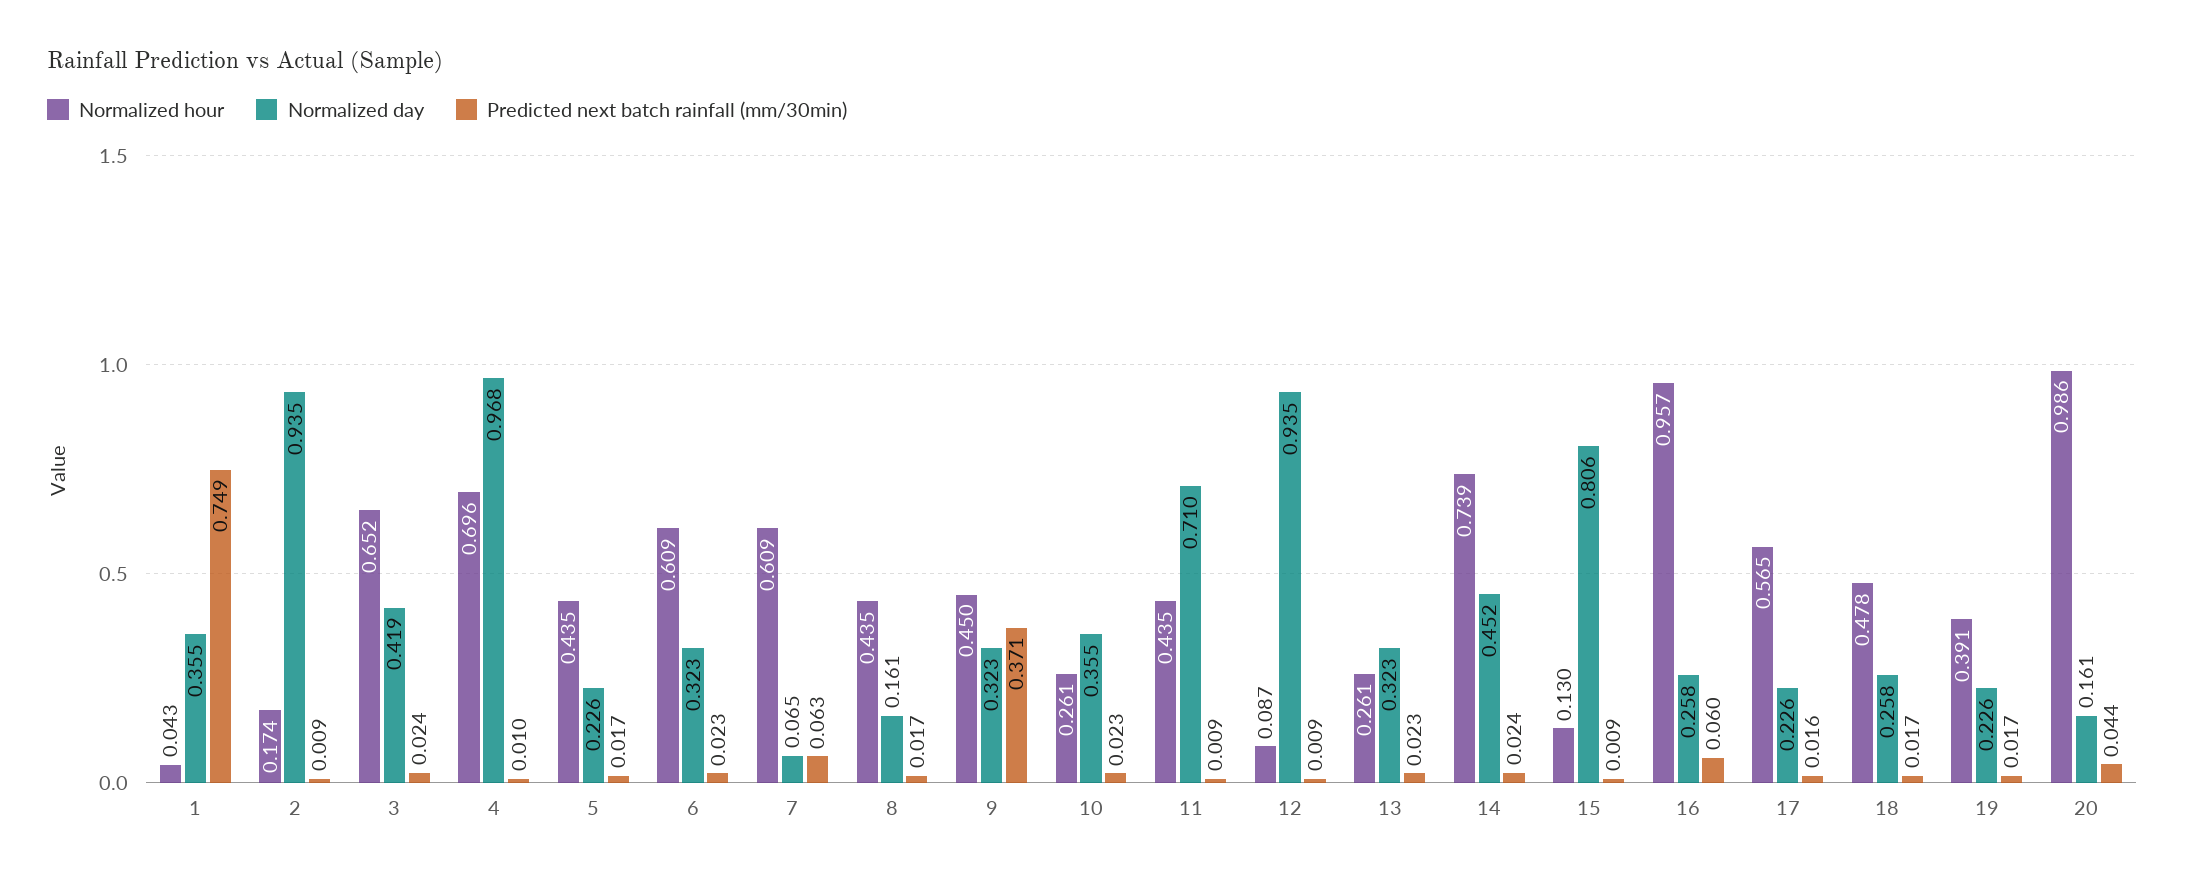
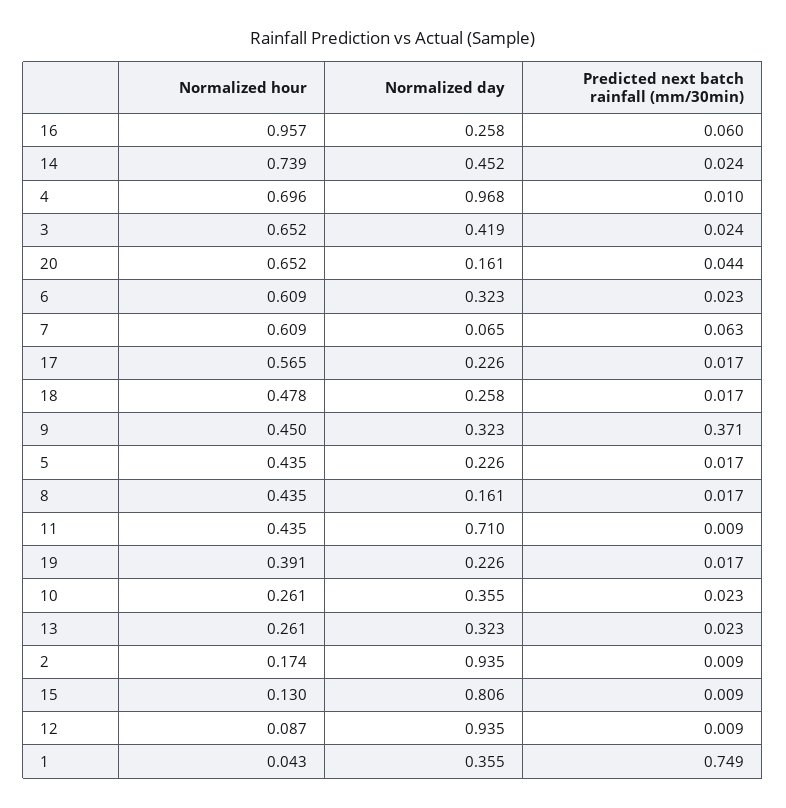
  {
    "Normalized hour": {
      "1": 0.043,
      "2": 0.174,
      "3": 0.652,
      "4": 0.696,
      "5": 0.435,
      "6": 0.609,
      "7": 0.609,
      "8": 0.435,
      "9": 0.45,
      "10": 0.261,
      "11": 0.435,
      "12": 0.087,
      "13": 0.261,
      "14": 0.739,
      "15": 0.13,
      "16": 0.957,
      "17": 0.565,
      "18": 0.478,
      "19": 0.391,
-     "20": 0.986
+     "20": 0.652
    },
    "Normalized day": {
      "1": 0.355,
      "2": 0.935,
      "3": 0.419,
      "4": 0.968,
      "5": 0.226,
      "6": 0.323,
      "7": 0.065,
      "8": 0.161,
      "9": 0.323,
      "10": 0.355,
      "11": 0.71,
      "12": 0.935,
      "13": 0.323,
      "14": 0.452,
      "15": 0.806,
      "16": 0.258,
      "17": 0.226,
      "18": 0.258,
      "19": 0.226,
      "20": 0.161
    },
    "Predicted next batch rainfall (mm/30min)": {
      "1": 0.749,
      "2": 0.009,
      "3": 0.024,
      "4": 0.01,
      "5": 0.017,
      "6": 0.023,
      "7": 0.063,
      "8": 0.017,
      "9": 0.371,
      "10": 0.023,
      "11": 0.009,
      "12": 0.009,
      "13": 0.023,
      "14": 0.024,
      "15": 0.009,
      "16": 0.06,
-     "17": 0.016,
+     "17": 0.017,
      "18": 0.017,
      "19": 0.017,
      "20": 0.044
    }
  }

